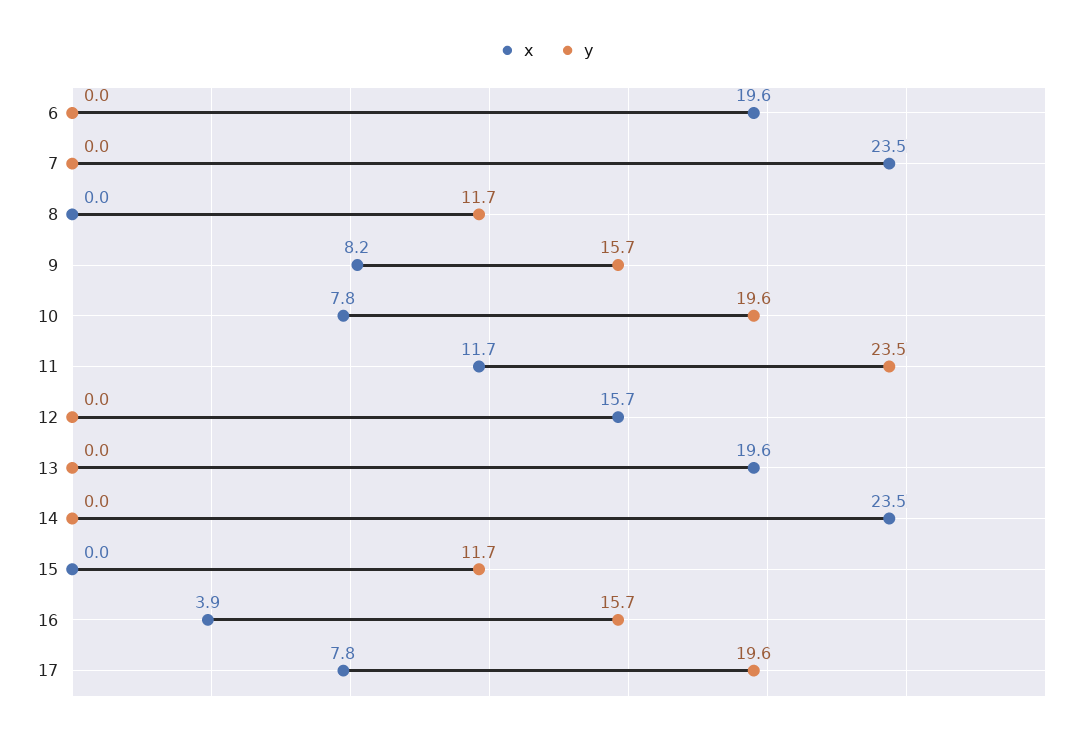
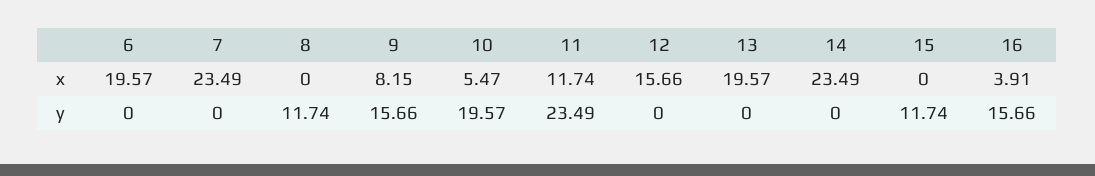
  {
    "x": {
      "6": 19.57,
      "7": 23.49,
      "8": 0,
      "9": 8.15,
-     "10": 7.8,
+     "10": 5.47,
      "11": 11.74,
      "12": 15.66,
      "13": 19.57,
      "14": 23.49,
      "15": 0,
-     "16": 3.91,
+     "16": 3.91
-     "17": 7.8
    },
    "y": {
      "6": 0,
      "7": 0,
      "8": 11.74,
      "9": 15.66,
      "10": 19.57,
      "11": 23.49,
      "12": 0,
      "13": 0,
      "14": 0,
      "15": 11.74,
-     "16": 15.66,
+     "16": 15.66
-     "17": 19.6
    }
  }

